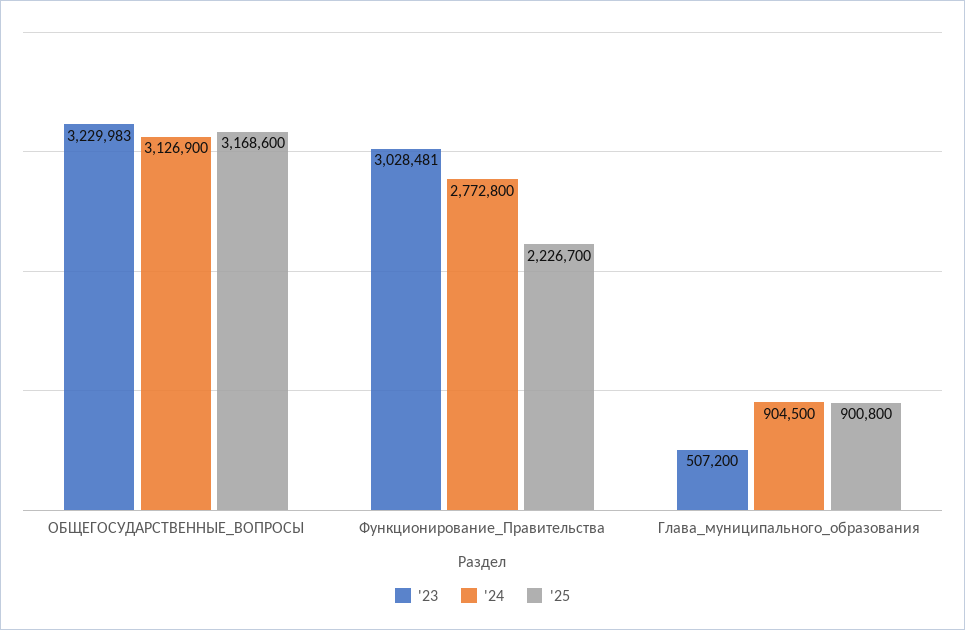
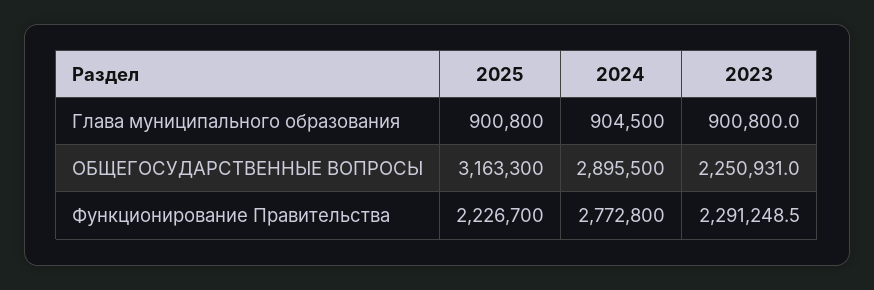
  {
    "'23": {
-     "ОБЩЕГОСУДАРСТВЕННЫЕ_ВОПРОСЫ": 3229983,
+     "ОБЩЕГОСУДАРСТВЕННЫЕ_ВОПРОСЫ": 2250931,
-     "Функционирование_Правительства": 3028481,
+     "Функционирование_Правительства": 2291248.5,
-     "Глава_муниципального_образования": 507200
+     "Глава_муниципального_образования": 900800
    },
    "'24": {
-     "ОБЩЕГОСУДАРСТВЕННЫЕ_ВОПРОСЫ": 3126900,
+     "ОБЩЕГОСУДАРСТВЕННЫЕ_ВОПРОСЫ": 2895500,
      "Функционирование_Правительства": 2772800,
      "Глава_муниципального_образования": 904500
    },
    "'25": {
-     "ОБЩЕГОСУДАРСТВЕННЫЕ_ВОПРОСЫ": 3168600,
+     "ОБЩЕГОСУДАРСТВЕННЫЕ_ВОПРОСЫ": 3163300,
      "Функционирование_Правительства": 2226700,
      "Глава_муниципального_образования": 900800
    }
  }

